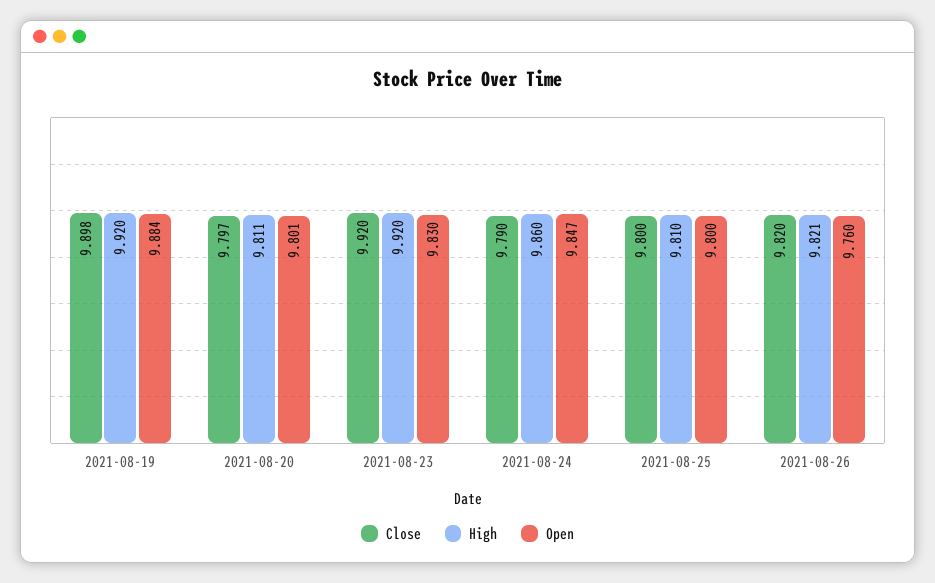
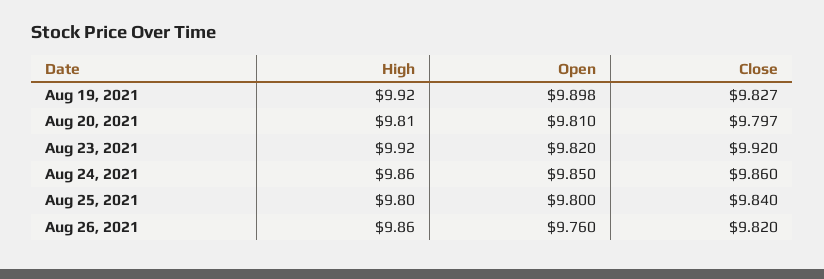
  {
    "Close": {
-     "2021-08-19": 9.898,
+     "2021-08-19": 9.827,
      "2021-08-20": 9.797,
      "2021-08-23": 9.92,
-     "2021-08-24": 9.79,
+     "2021-08-24": 9.86,
-     "2021-08-25": 9.8,
+     "2021-08-25": 9.84,
      "2021-08-26": 9.82
    },
    "High": {
      "2021-08-19": 9.92,
-     "2021-08-20": 9.811,
+     "2021-08-20": 9.81,
      "2021-08-23": 9.92,
      "2021-08-24": 9.86,
-     "2021-08-25": 9.81,
+     "2021-08-25": 9.8,
-     "2021-08-26": 9.821
+     "2021-08-26": 9.86
    },
    "Open": {
-     "2021-08-19": 9.884,
+     "2021-08-19": 9.898,
-     "2021-08-20": 9.801,
+     "2021-08-20": 9.81,
-     "2021-08-23": 9.83,
+     "2021-08-23": 9.82,
-     "2021-08-24": 9.847,
+     "2021-08-24": 9.85,
      "2021-08-25": 9.8,
      "2021-08-26": 9.76
    }
  }

